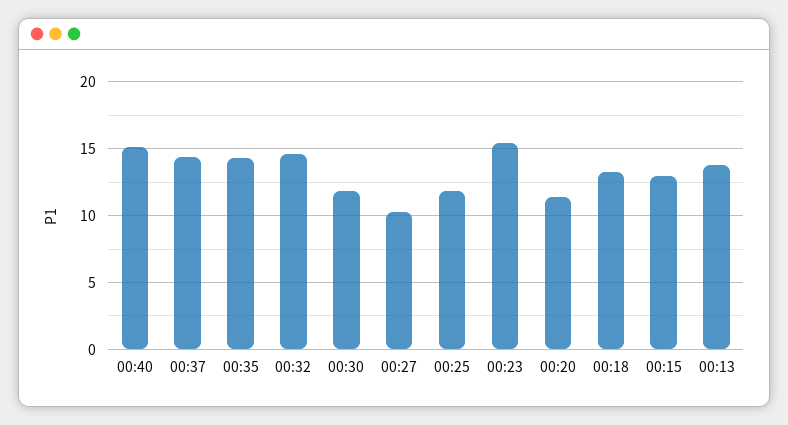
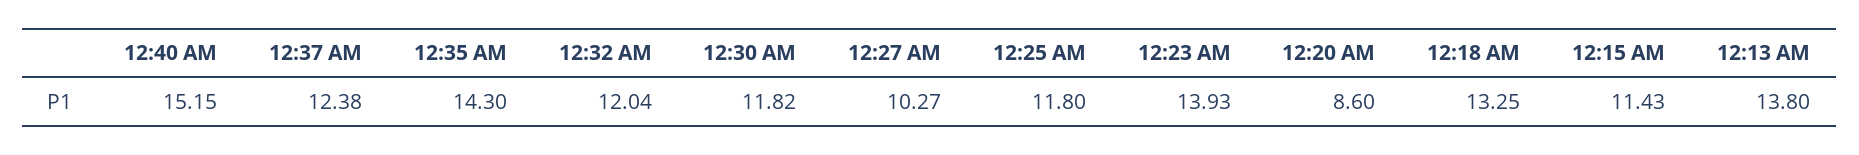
  {
    "00:40": 15.15,
-   "00:37": 14.5,
+   "00:37": 12.38,
    "00:35": 14.3,
-   "00:32": 14.5,
+   "00:32": 12.04,
    "00:30": 11.82,
    "00:27": 10.27,
    "00:25": 11.8,
-   "00:23": 15.5,
+   "00:23": 13.93,
-   "00:20": 11.5,
+   "00:20": 8.6,
    "00:18": 13.25,
-   "00:15": 13,
+   "00:15": 11.43,
    "00:13": 13.8
  }

